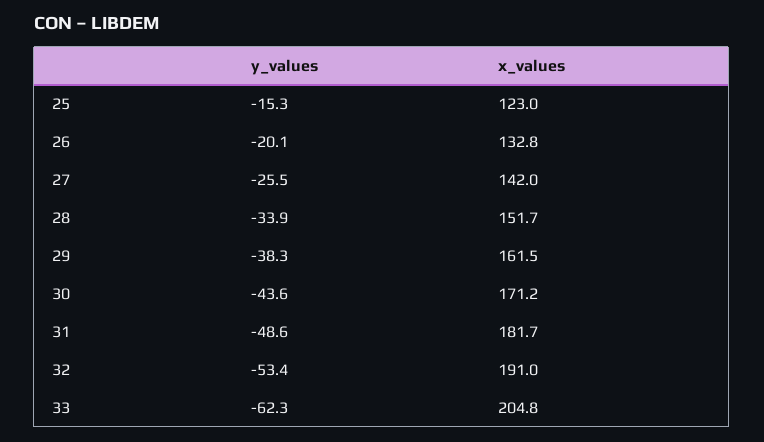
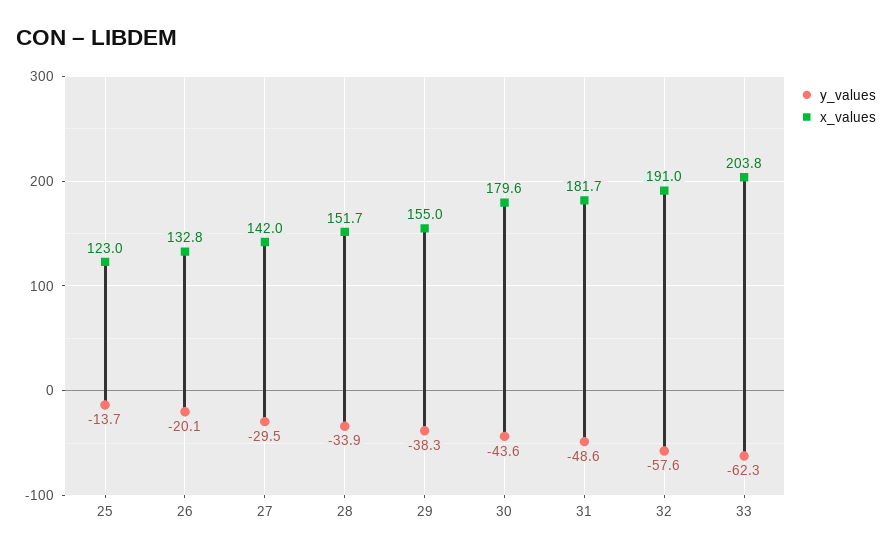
  {
    "y_values": {
-     "25": -15.3,
+     "25": -13.7,
      "26": -20.1,
-     "27": -25.5,
+     "27": -29.5,
      "28": -33.9,
      "29": -38.3,
      "30": -43.6,
      "31": -48.6,
-     "32": -53.4,
+     "32": -57.6,
      "33": -62.3
    },
    "x_values": {
      "25": 123,
      "26": 132.8,
      "27": 142,
      "28": 151.7,
-     "29": 161.5,
+     "29": 155,
-     "30": 171.2,
+     "30": 179.6,
      "31": 181.7,
      "32": 191,
-     "33": 204.8
+     "33": 203.8
    }
  }

